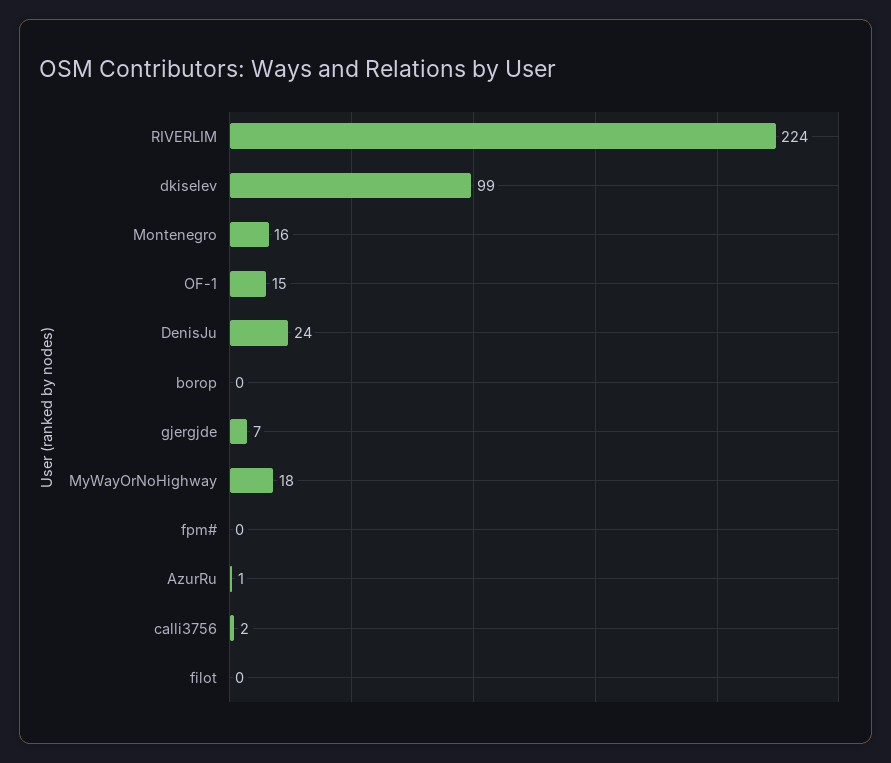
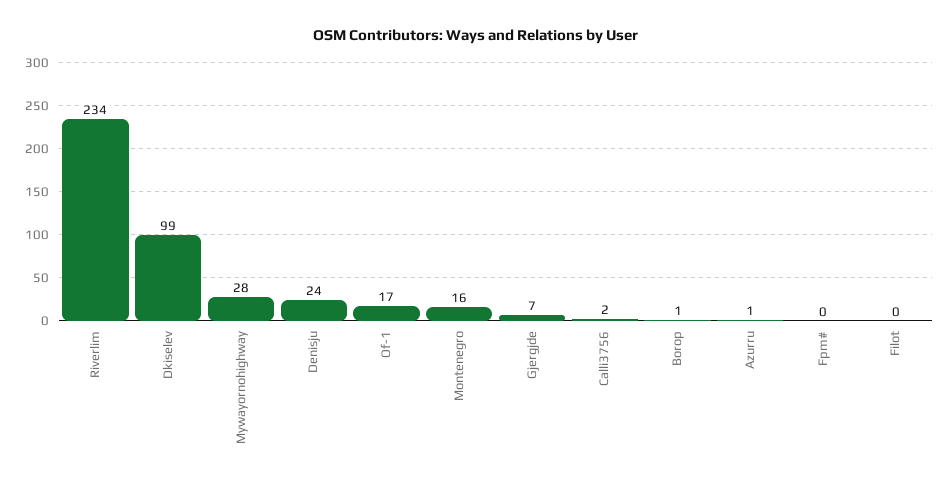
  {
-   "RIVERLIM": 224,
+   "RIVERLIM": 234,
    "dkiselev": 99,
    "Montenegro": 16,
-   "OF-1": 15,
+   "OF-1": 17,
    "DenisJu": 24,
-   "borop": 0,
+   "borop": 1,
    "gjergjde": 7,
-   "MyWayOrNoHighway": 18,
+   "MyWayOrNoHighway": 28,
    "fpm#": 0,
    "AzurRu": 1,
    "calli3756": 2,
    "filot": 0
  }

